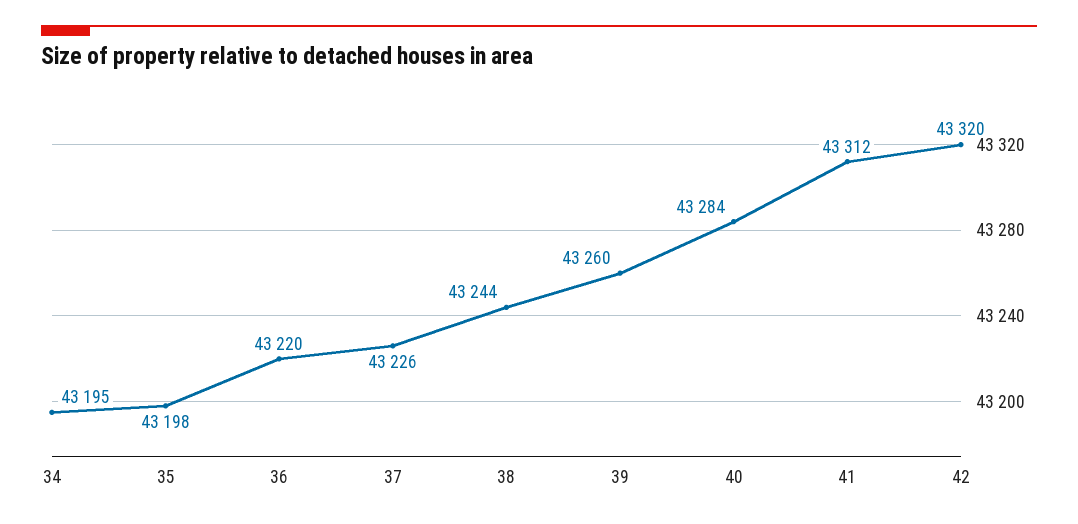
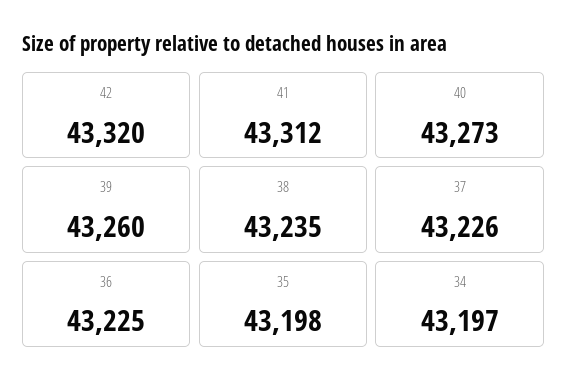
  {
-   "34": 43195,
+   "34": 43197,
    "35": 43198,
-   "36": 43220,
+   "36": 43225,
    "37": 43226,
-   "38": 43244,
+   "38": 43235,
    "39": 43260,
-   "40": 43284,
+   "40": 43273,
    "41": 43312,
    "42": 43320
  }

